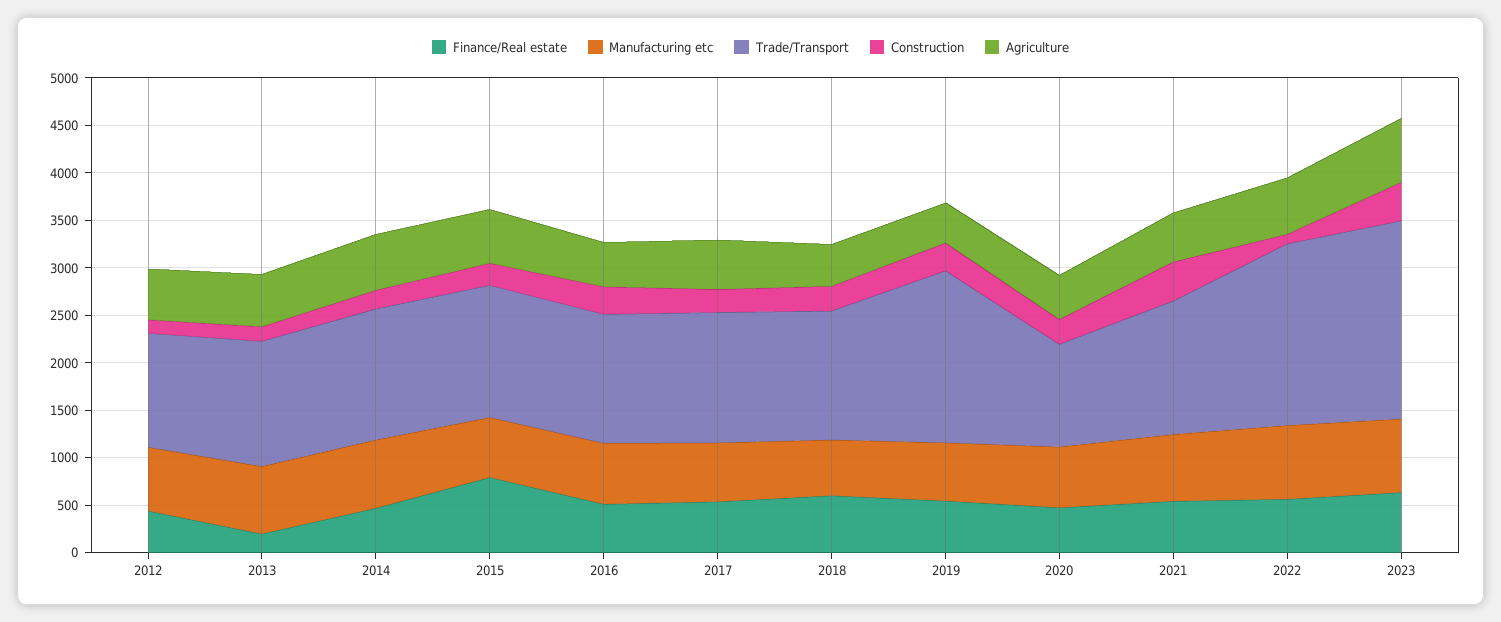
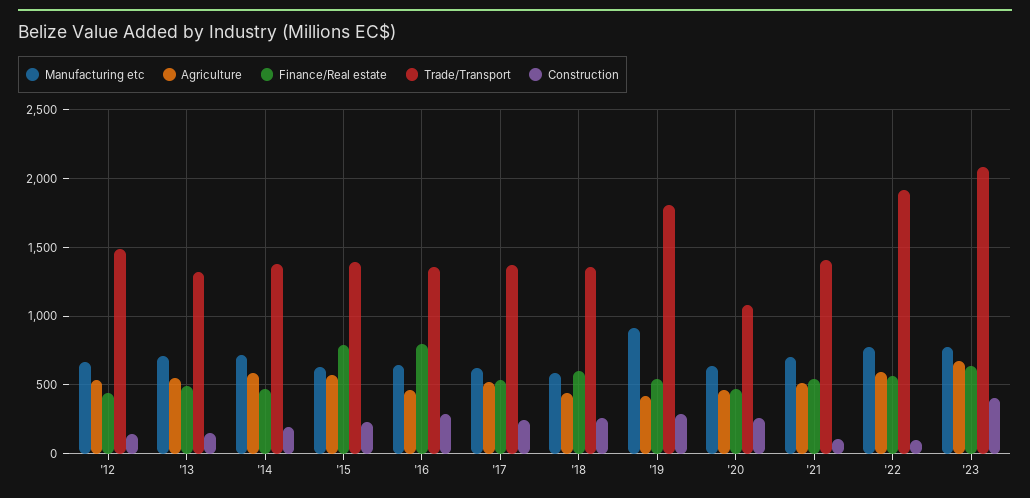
  {
    "Finance/Real estate": {
      "2012": 450,
-     "2013": 200,
+     "2013": 500,
      "2014": 450,
      "2015": 800,
-     "2016": 500,
+     "2016": 800,
      "2017": 550,
      "2018": 600,
      "2019": 550,
      "2020": 450,
      "2021": 550,
      "2022": 550,
      "2023": 650
    },
    "Manufacturing etc": {
      "2012": 650,
      "2013": 700,
      "2014": 700,
      "2015": 650,
      "2016": 650,
      "2017": 600,
      "2018": 600,
-     "2019": 600,
+     "2019": 900,
      "2020": 650,
      "2021": 700,
      "2022": 800,
      "2023": 750
    },
    "Trade/Transport": {
-     "2012": 1200,
+     "2012": 1500,
      "2013": 1300,
      "2014": 1400,
      "2015": 1400,
      "2016": 1350,
      "2017": 1350,
      "2018": 1350,
      "2019": 1800,
      "2020": 1100,
      "2021": 1400,
      "2022": 1900,
      "2023": 2100
    },
    "Construction": {
      "2012": 150,
      "2013": 150,
      "2014": 200,
      "2015": 250,
      "2016": 300,
      "2017": 250,
      "2018": 250,
      "2019": 300,
      "2020": 250,
-     "2021": 400,
+     "2021": 100,
      "2022": 100,
      "2023": 400
    },
    "Agriculture": {
      "2012": 550,
      "2013": 550,
      "2014": 600,
      "2015": 550,
      "2016": 450,
      "2017": 500,
      "2018": 450,
      "2019": 400,
      "2020": 450,
      "2021": 500,
      "2022": 600,
      "2023": 650
    }
  }

